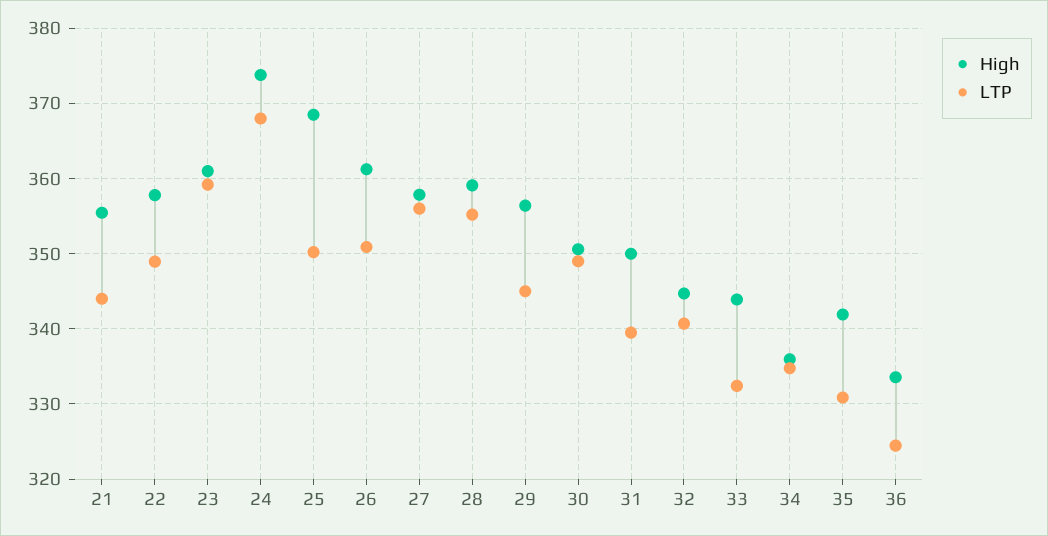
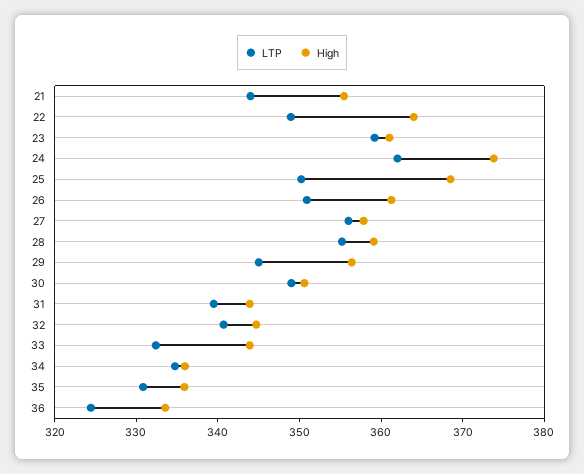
  {
    "High": {
      "21": 355,
-     "22": 358,
+     "22": 364,
      "23": 361,
      "24": 374,
      "25": 369,
      "26": 361,
      "27": 358,
      "28": 359,
      "29": 356,
      "30": 351,
-     "31": 350,
+     "31": 344,
      "32": 345,
      "33": 344,
      "34": 336,
-     "35": 342,
+     "35": 336,
      "36": 334
    },
    "LTP": {
      "21": 344,
      "22": 349,
      "23": 359,
-     "24": 368,
+     "24": 362,
      "25": 350,
      "26": 351,
      "27": 356,
      "28": 355,
      "29": 345,
      "30": 349,
      "31": 340,
      "32": 341,
      "33": 332,
      "34": 335,
      "35": 331,
      "36": 324
    }
  }

